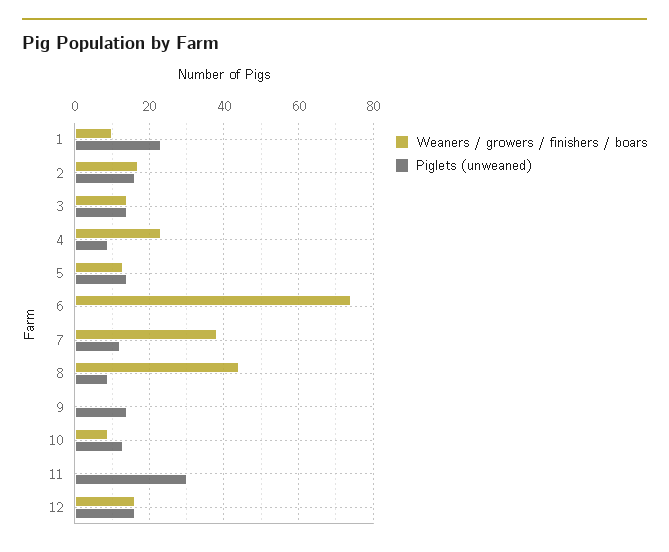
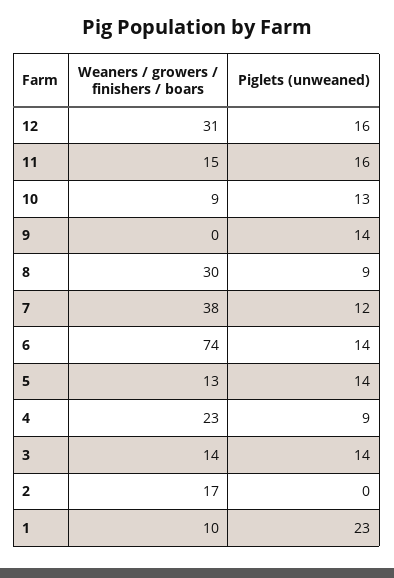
  {
    "Weaners / growers / finishers / boars": {
      "1": 10,
      "2": 17,
      "3": 14,
      "4": 23,
      "5": 13,
      "6": 74,
      "7": 38,
-     "8": 45,
+     "8": 30,
      "9": 0,
      "10": 9,
-     "11": 0,
+     "11": 15,
-     "12": 15
+     "12": 31
    },
    "Piglets (unweaned)": {
      "1": 23,
-     "2": 15,
+     "2": 0,
      "3": 14,
      "4": 9,
      "5": 14,
-     "6": 0,
+     "6": 14,
      "7": 12,
      "8": 9,
      "9": 14,
      "10": 13,
-     "11": 30,
+     "11": 16,
      "12": 16
    }
  }

